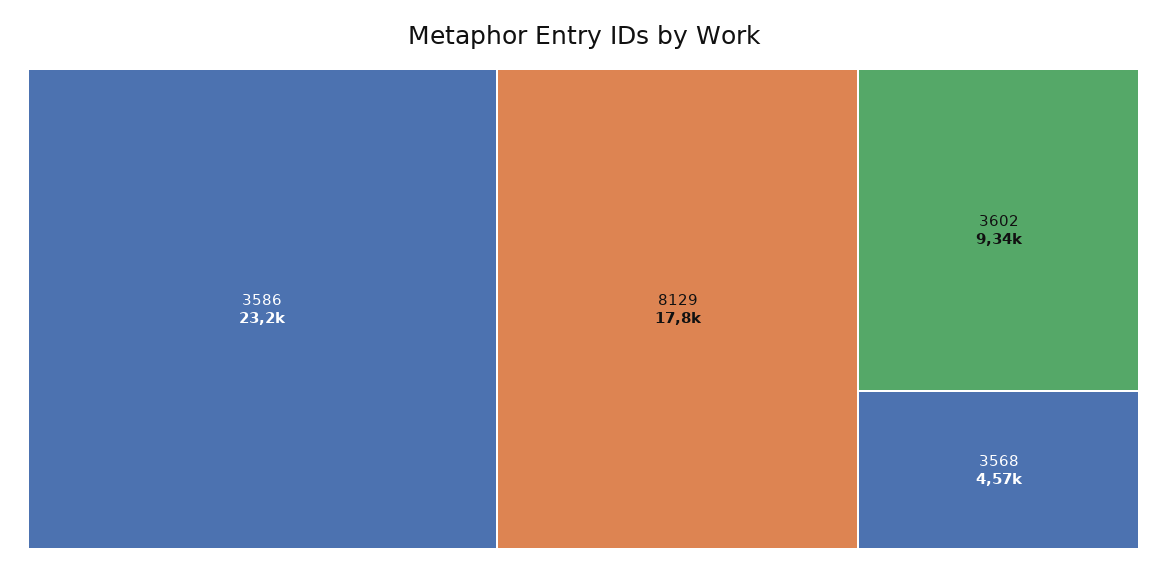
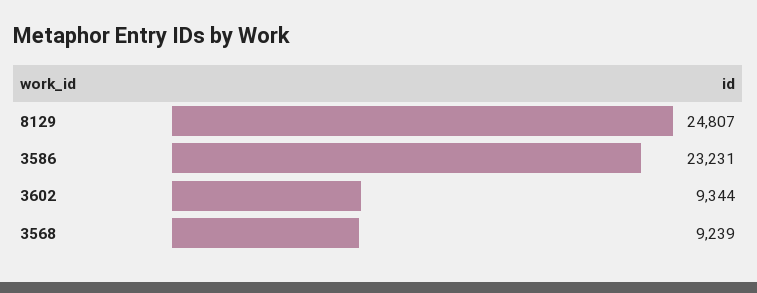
  {
    "3586": 23231,
-   "8129": 17800,
+   "8129": 24807,
    "3602": 9344,
-   "3568": 4570
+   "3568": 9239
  }

